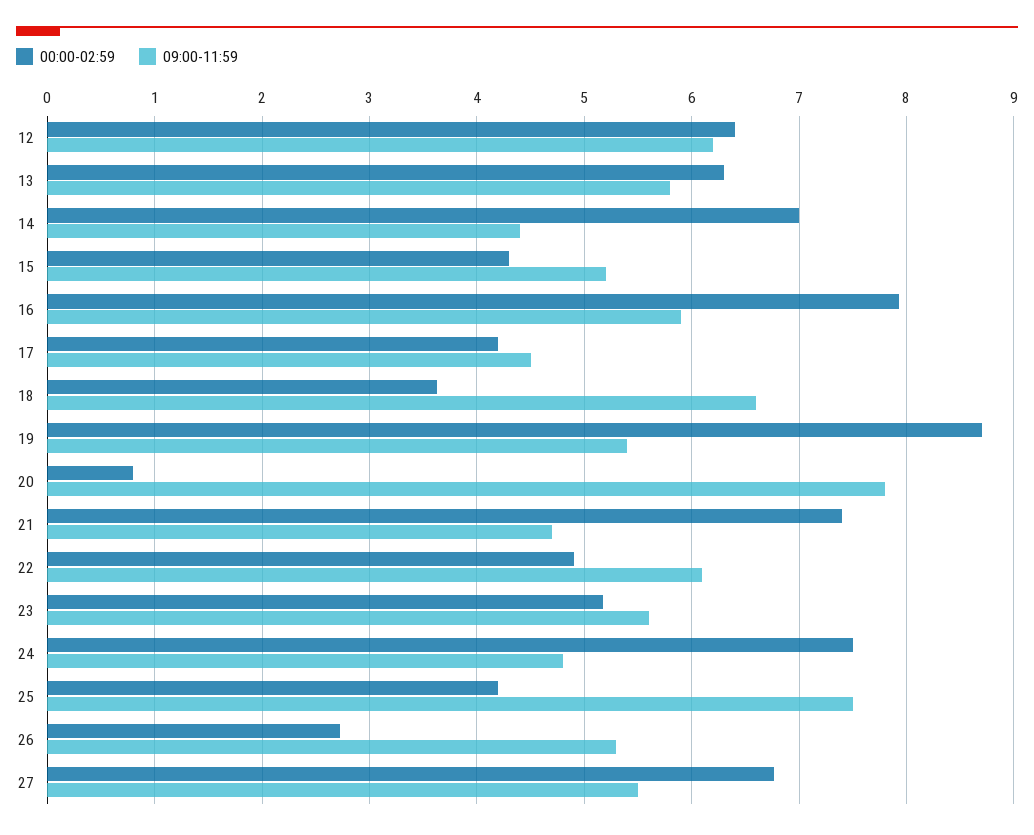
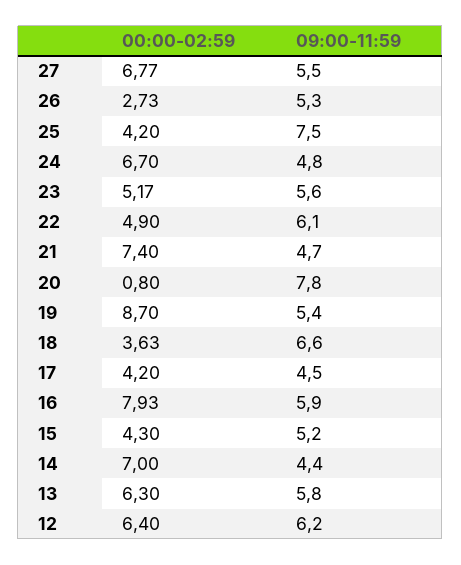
  {
    "00:00-02:59": {
      "12": 6.4,
      "13": 6.3,
      "14": 7,
      "15": 4.3,
      "16": 7.93,
      "17": 4.2,
      "18": 3.63,
      "19": 8.7,
      "20": 0.8,
      "21": 7.4,
      "22": 4.9,
      "23": 5.17,
-     "24": 7.5,
+     "24": 6.7,
      "25": 4.2,
      "26": 2.73,
      "27": 6.77
    },
    "09:00-11:59": {
      "12": 6.2,
      "13": 5.8,
      "14": 4.4,
      "15": 5.2,
      "16": 5.9,
      "17": 4.5,
      "18": 6.6,
      "19": 5.4,
      "20": 7.8,
      "21": 4.7,
      "22": 6.1,
      "23": 5.6,
      "24": 4.8,
      "25": 7.5,
      "26": 5.3,
      "27": 5.5
    }
  }

